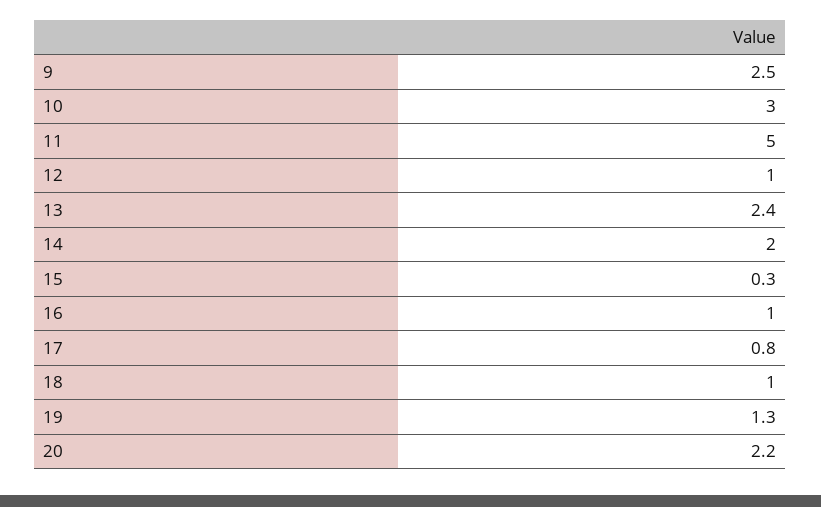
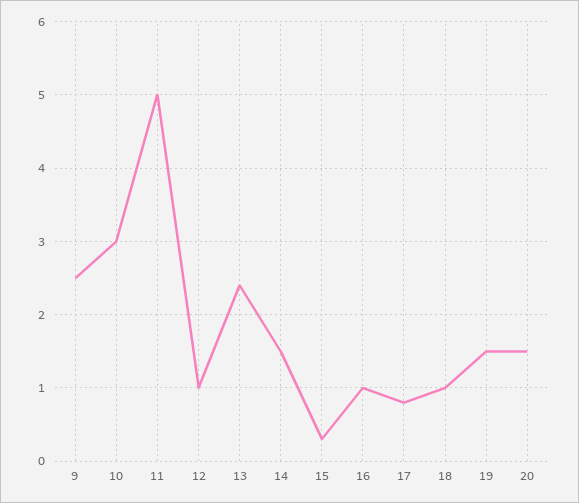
  {
    "9": 2.5,
    "10": 3,
    "11": 5,
    "12": 1,
    "13": 2.4,
-   "14": 2,
+   "14": 1.5,
    "15": 0.3,
    "16": 1,
    "17": 0.8,
    "18": 1,
-   "19": 1.3,
+   "19": 1.5,
-   "20": 2.2
+   "20": 1.5
  }

